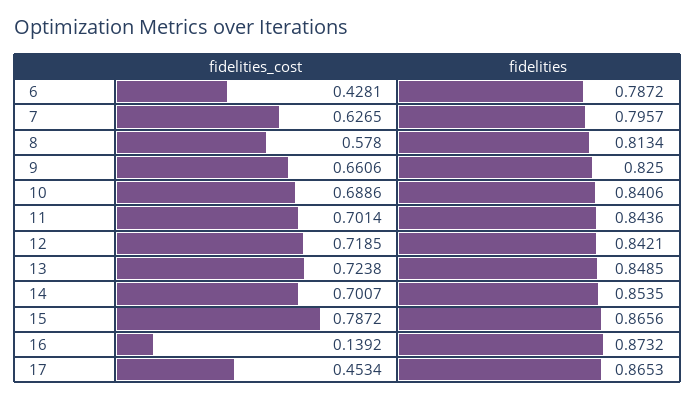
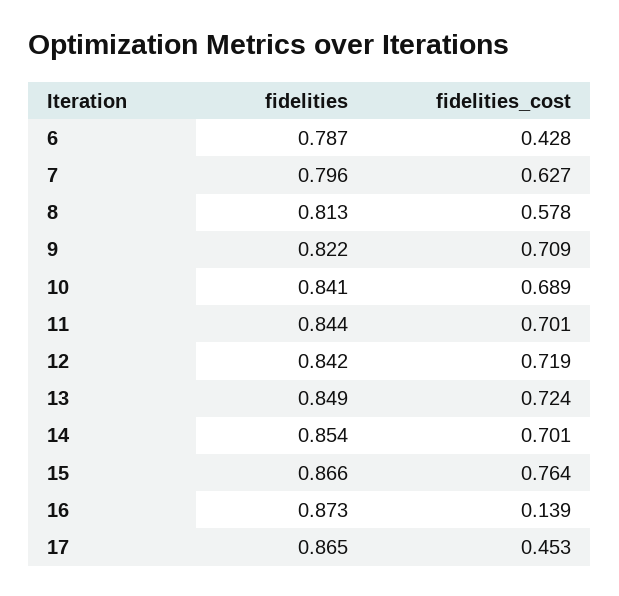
  {
    "fidelities_cost": {
      "6": 0.4281,
      "7": 0.6265,
      "8": 0.578,
-     "9": 0.6606,
+     "9": 0.709,
      "10": 0.6886,
      "11": 0.7014,
      "12": 0.7185,
      "13": 0.7238,
      "14": 0.7007,
-     "15": 0.7872,
+     "15": 0.764,
      "16": 0.1392,
      "17": 0.4534
    },
    "fidelities": {
      "6": 0.7872,
      "7": 0.7957,
      "8": 0.8134,
-     "9": 0.825,
+     "9": 0.822,
      "10": 0.8406,
      "11": 0.8436,
      "12": 0.8421,
      "13": 0.8485,
      "14": 0.8535,
      "15": 0.8656,
      "16": 0.8732,
      "17": 0.8653
    }
  }

